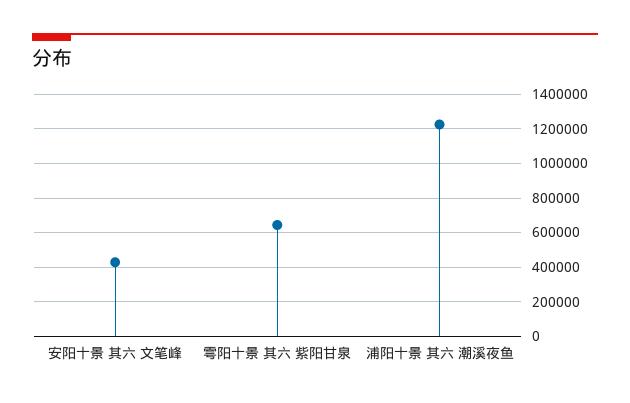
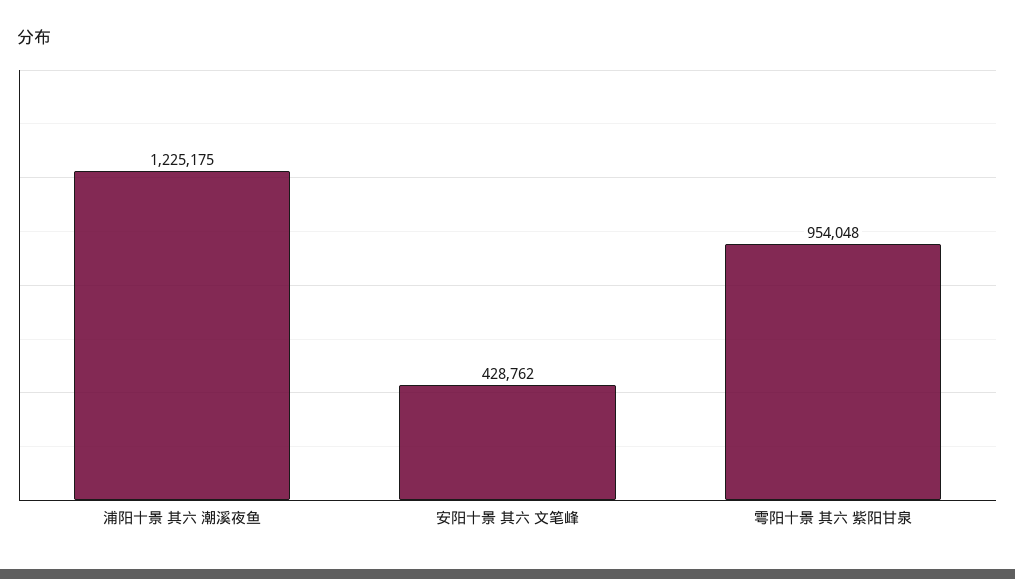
  {
    "安阳十景 其六 文笔峰": 428762,
-   "雩阳十景 其六 紫阳甘泉": 650000,
+   "雩阳十景 其六 紫阳甘泉": 954048,
    "浦阳十景 其六 潮溪夜鱼": 1225175
  }

